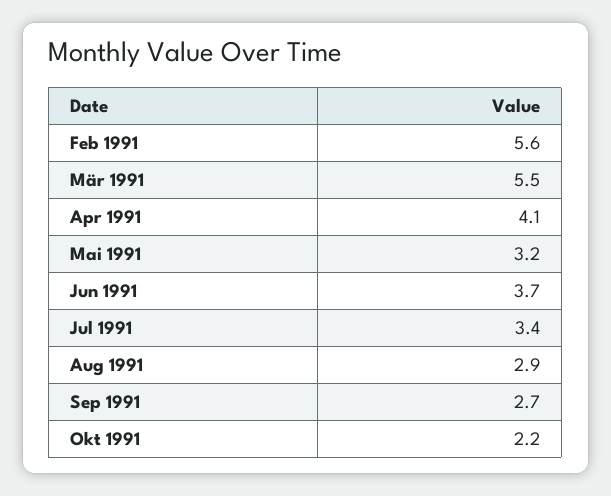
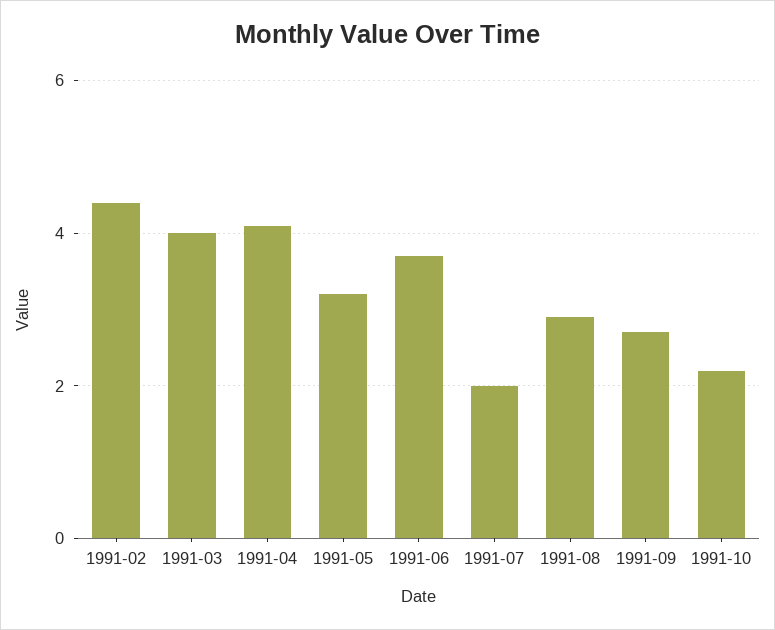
  {
-   "Feb 1991": 5.6,
+   "Feb 1991": 4.5,
-   "Mär 1991": 5.5,
+   "Mär 1991": 4,
    "Apr 1991": 4.1,
    "Mai 1991": 3.2,
    "Jun 1991": 3.7,
-   "Jul 1991": 3.4,
+   "Jul 1991": 2,
    "Aug 1991": 2.9,
    "Sep 1991": 2.7,
    "Okt 1991": 2.2
  }

